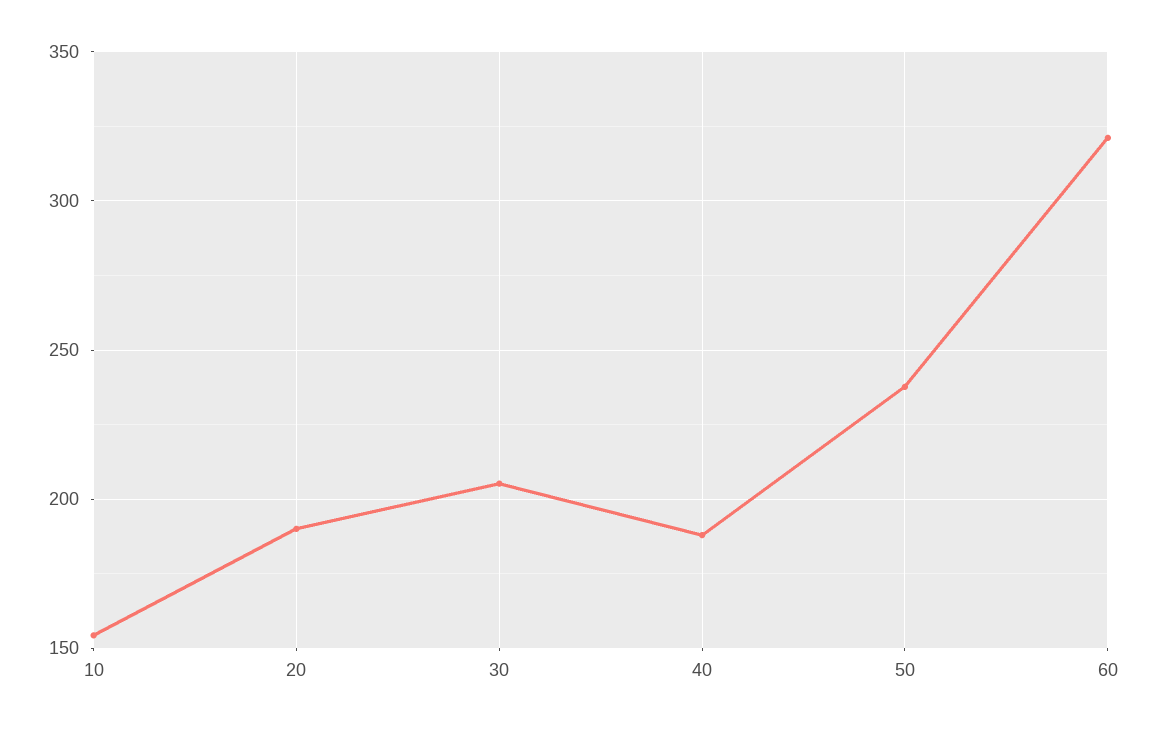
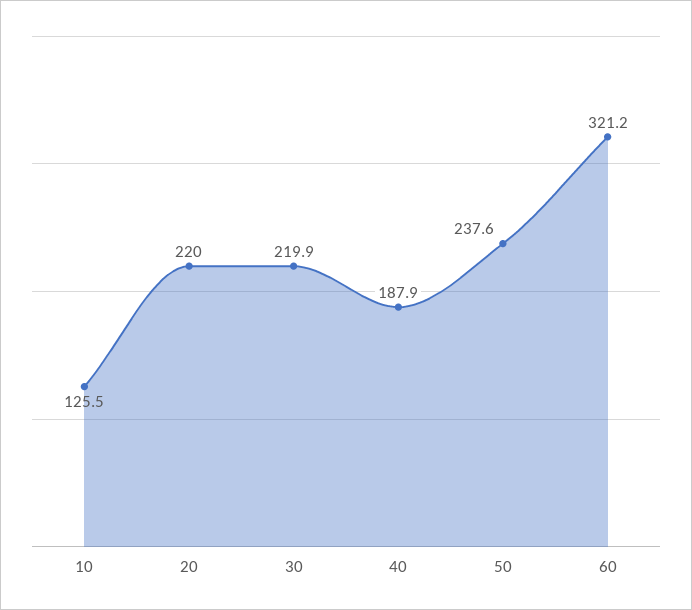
  {
-   "10": 155,
+   "10": 125.5,
-   "20": 190,
+   "20": 220,
-   "30": 205,
+   "30": 219.9,
    "40": 187.9,
    "50": 237.6,
    "60": 321.2
  }

